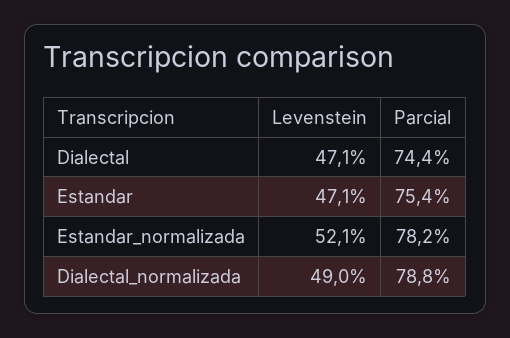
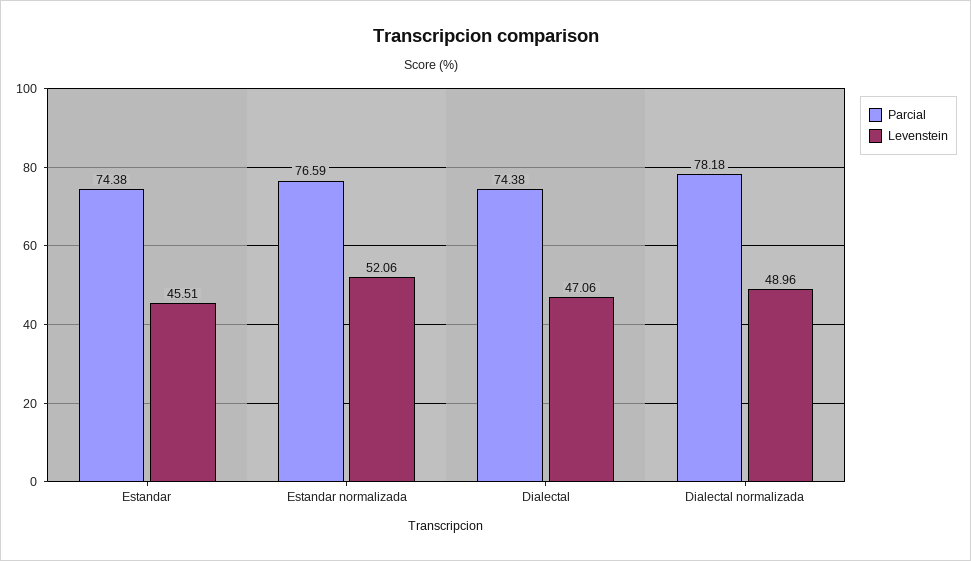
  {
    "Levenstein": {
      "Dialectal": 47.06,
-     "Estandar": 47.1,
+     "Estandar": 45.51,
      "Estandar_normalizada": 52.06,
      "Dialectal_normalizada": 48.96
    },
    "Parcial": {
      "Dialectal": 74.38,
-     "Estandar": 75.4,
+     "Estandar": 74.38,
-     "Estandar_normalizada": 78.2,
+     "Estandar_normalizada": 76.59,
-     "Dialectal_normalizada": 78.8
+     "Dialectal_normalizada": 78.18
    }
  }

